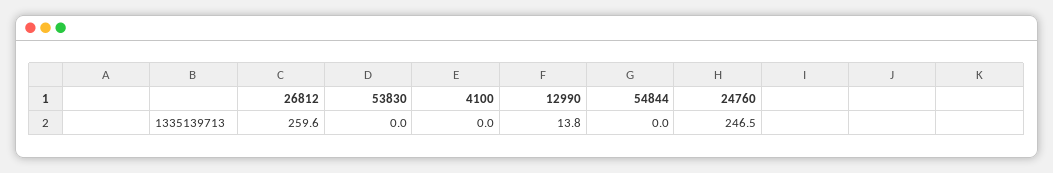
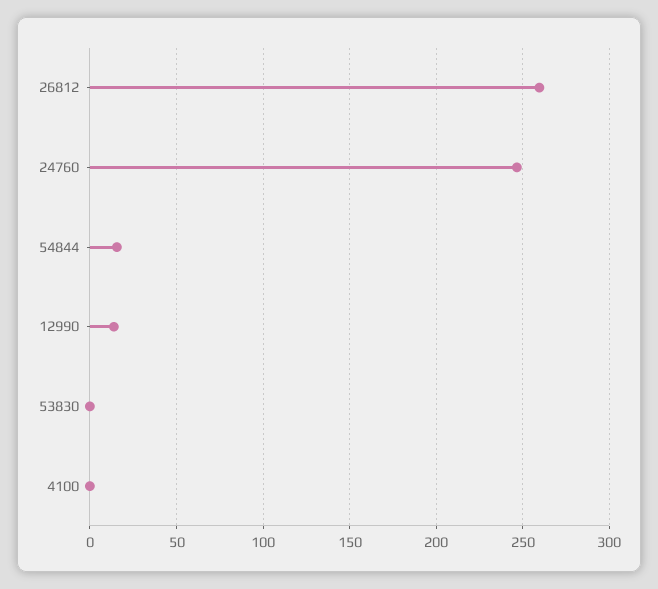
  {
    "26812": 259.6,
    "53830": 0,
    "4100": 0,
    "12990": 13.8,
-   "54844": 0,
+   "54844": 15,
    "24760": 246.5
  }

